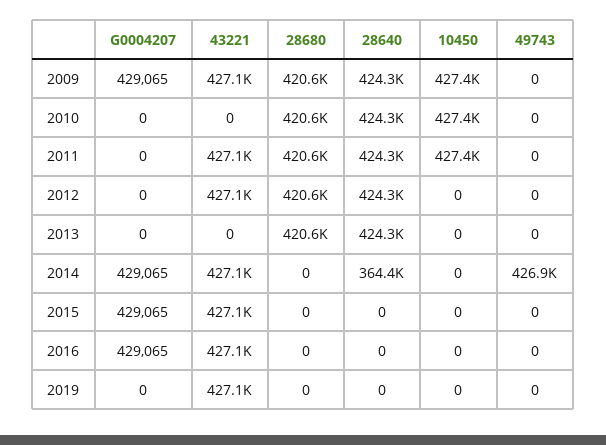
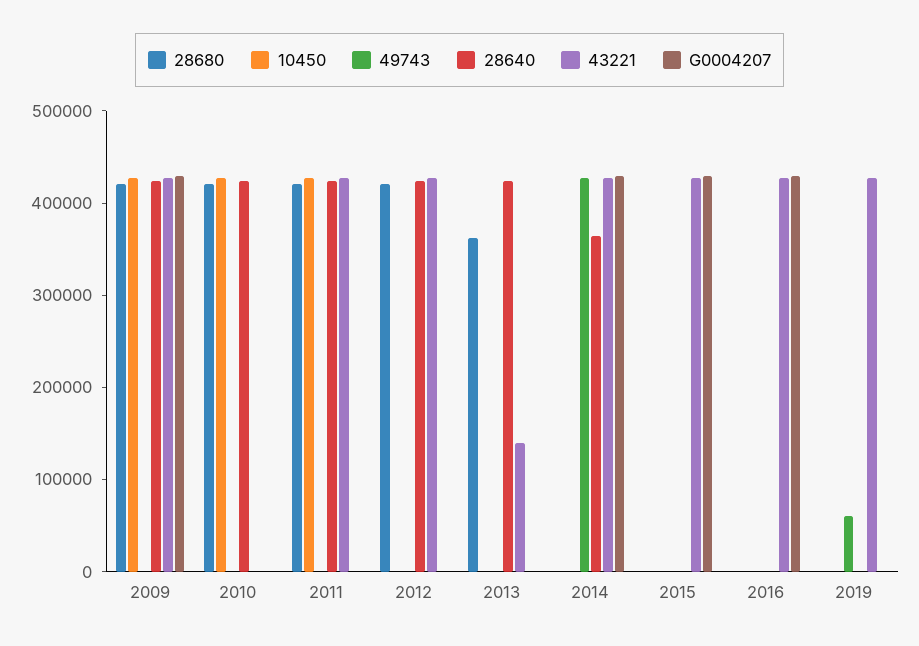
  {
    "G0004207": {
      "2009": 429065,
      "2010": 0,
      "2011": 0,
      "2012": 0,
      "2013": 0,
      "2014": 429065,
      "2015": 429065,
      "2016": 429065,
      "2019": 0
    },
    "43221": {
      "2009": 427100,
      "2010": 0,
      "2011": 427100,
      "2012": 427100,
-     "2013": 0,
+     "2013": 140000,
      "2014": 427100,
      "2015": 427100,
      "2016": 427100,
      "2019": 427100
    },
    "28680": {
      "2009": 420600,
      "2010": 420600,
      "2011": 420600,
      "2012": 420600,
-     "2013": 420600,
+     "2013": 360000,
      "2014": 0,
      "2015": 0,
      "2016": 0,
      "2019": 0
    },
    "28640": {
      "2009": 424300,
      "2010": 424300,
      "2011": 424300,
      "2012": 424300,
      "2013": 424300,
      "2014": 364400,
      "2015": 0,
      "2016": 0,
      "2019": 0
    },
    "10450": {
      "2009": 427400,
      "2010": 427400,
      "2011": 427400,
      "2012": 0,
      "2013": 0,
      "2014": 0,
      "2015": 0,
      "2016": 0,
      "2019": 0
    },
    "49743": {
      "2009": 0,
      "2010": 0,
      "2011": 0,
      "2012": 0,
      "2013": 0,
      "2014": 426900,
      "2015": 0,
      "2016": 0,
-     "2019": 0
+     "2019": 60000
    }
  }

